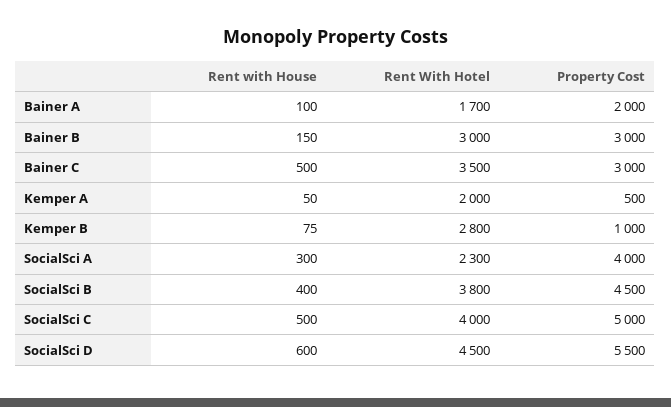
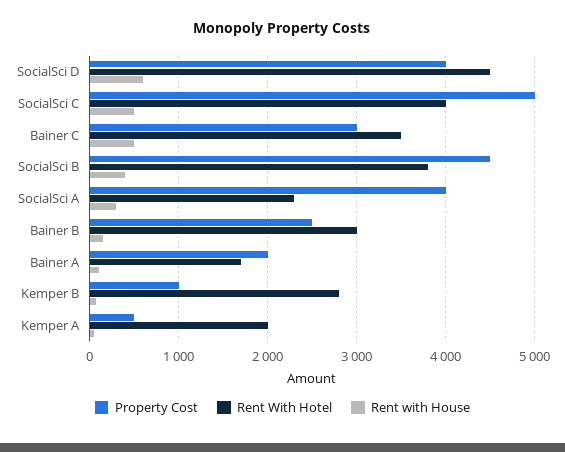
  {
    "Rent with House": {
      "Bainer A": 100,
      "Bainer B": 150,
      "Bainer C": 500,
      "Kemper A": 50,
      "Kemper B": 75,
      "SocialSci A": 300,
      "SocialSci B": 400,
      "SocialSci C": 500,
      "SocialSci D": 600
    },
    "Rent With Hotel": {
      "Bainer A": 1700,
      "Bainer B": 3000,
      "Bainer C": 3500,
      "Kemper A": 2000,
      "Kemper B": 2800,
      "SocialSci A": 2300,
      "SocialSci B": 3800,
      "SocialSci C": 4000,
      "SocialSci D": 4500
    },
    "Property Cost": {
      "Bainer A": 2000,
-     "Bainer B": 3000,
+     "Bainer B": 2500,
      "Bainer C": 3000,
      "Kemper A": 500,
      "Kemper B": 1000,
      "SocialSci A": 4000,
      "SocialSci B": 4500,
      "SocialSci C": 5000,
-     "SocialSci D": 5500
+     "SocialSci D": 4000
    }
  }

